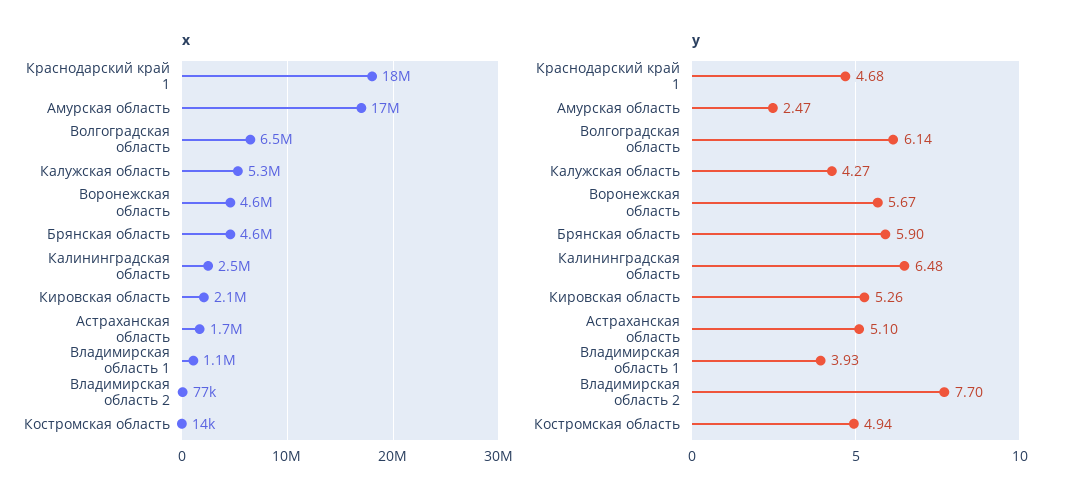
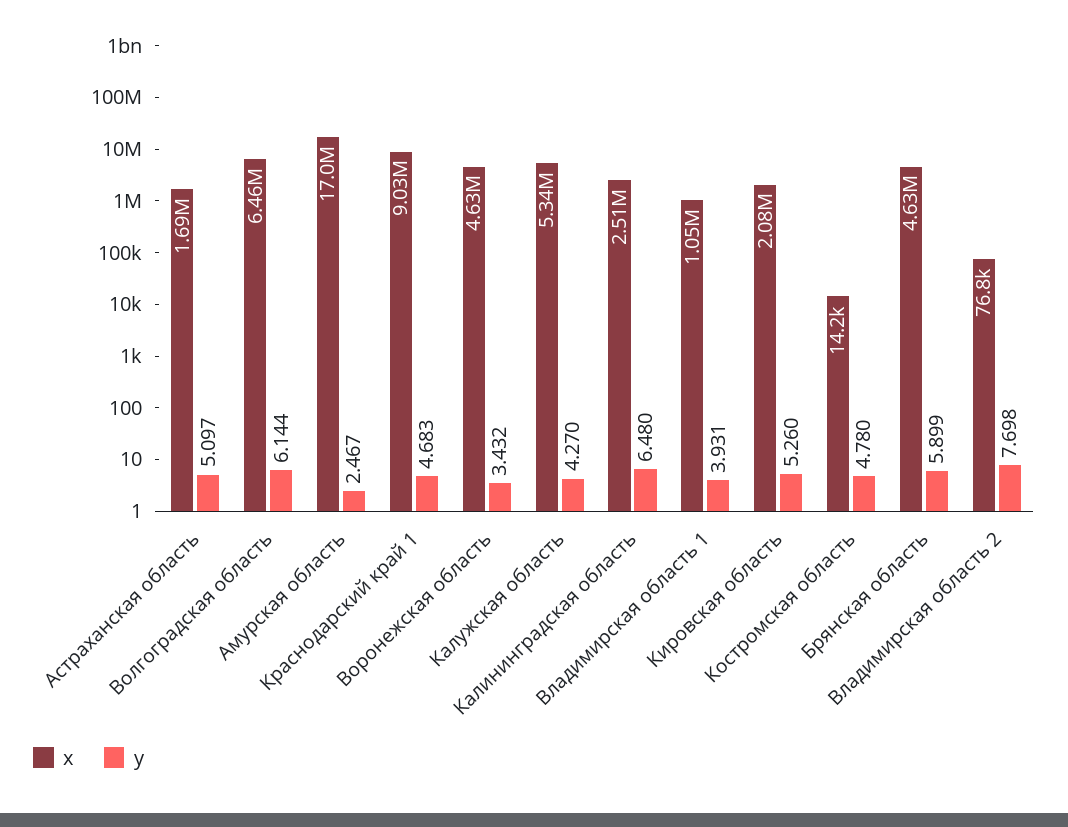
  {
    "x": {
-     "Краснодарский край 1": 18000000,
+     "Краснодарский край 1": 9030000,
      "Амурская область": 17000000,
      "Волгоградская область": 6460000,
      "Калужская область": 5340000,
      "Воронежская область": 4630000,
      "Брянская область": 4630000,
      "Калининградская область": 2510000,
      "Кировская область": 2080000,
      "Астраханская область": 1690000,
      "Владимирская область 1": 1050000,
      "Владимирская область 2": 76800,
      "Костромская область": 14200
    },
    "y": {
      "Краснодарский край 1": 4.683,
      "Амурская область": 2.467,
      "Волгоградская область": 6.144,
      "Калужская область": 4.27,
-     "Воронежская область": 5.67,
+     "Воронежская область": 3.432,
      "Брянская область": 5.899,
      "Калининградская область": 6.48,
      "Кировская область": 5.26,
      "Астраханская область": 5.097,
      "Владимирская область 1": 3.931,
      "Владимирская область 2": 7.698,
-     "Костромская область": 4.94
+     "Костромская область": 4.78
    }
  }

